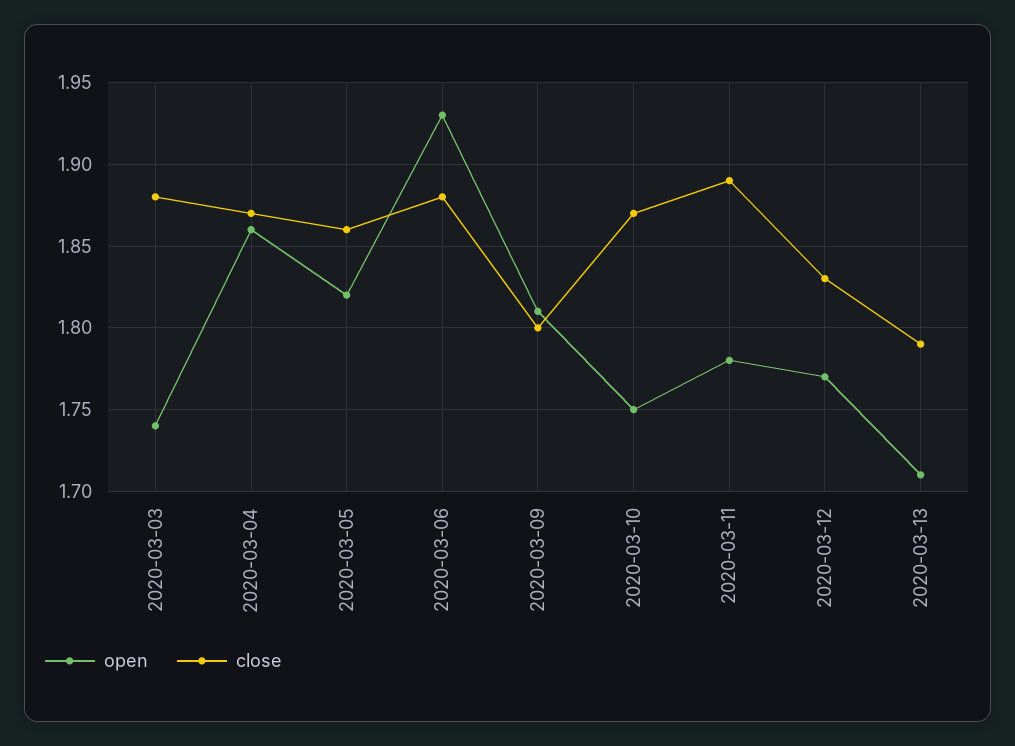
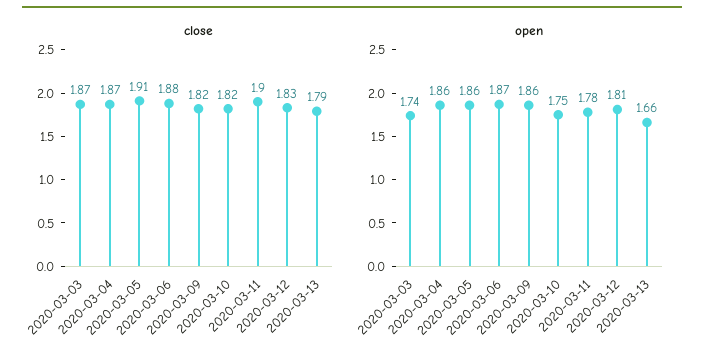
  {
    "open": {
      "2020-03-03": 1.74,
      "2020-03-04": 1.86,
-     "2020-03-05": 1.82,
+     "2020-03-05": 1.86,
-     "2020-03-06": 1.93,
+     "2020-03-06": 1.87,
-     "2020-03-09": 1.81,
+     "2020-03-09": 1.86,
      "2020-03-10": 1.75,
      "2020-03-11": 1.78,
-     "2020-03-12": 1.77,
+     "2020-03-12": 1.81,
-     "2020-03-13": 1.71
+     "2020-03-13": 1.66
    },
    "close": {
-     "2020-03-03": 1.88,
+     "2020-03-03": 1.87,
      "2020-03-04": 1.87,
-     "2020-03-05": 1.86,
+     "2020-03-05": 1.91,
      "2020-03-06": 1.88,
-     "2020-03-09": 1.8,
+     "2020-03-09": 1.82,
-     "2020-03-10": 1.87,
+     "2020-03-10": 1.82,
-     "2020-03-11": 1.89,
+     "2020-03-11": 1.9,
      "2020-03-12": 1.83,
      "2020-03-13": 1.79
    }
  }

